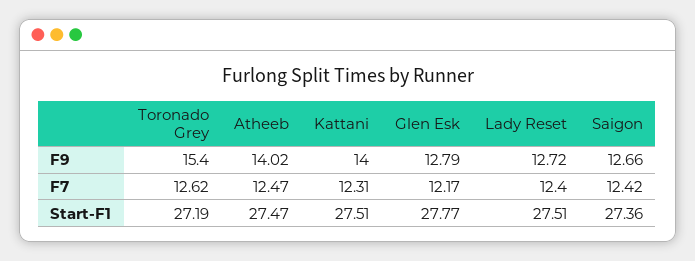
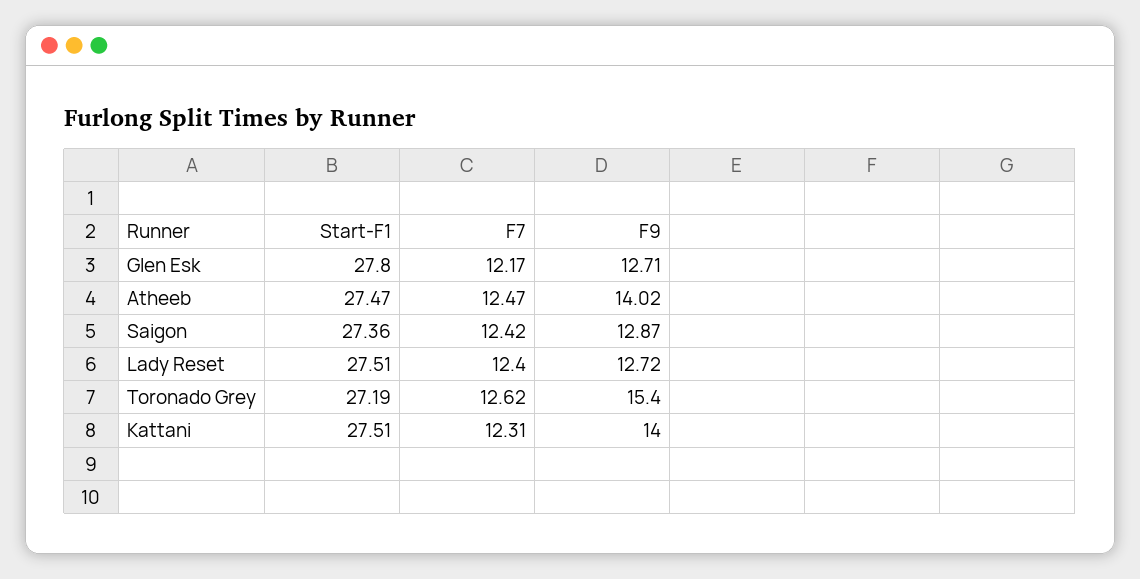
  {
    "Toronado Grey": {
      "F9": 15.4,
      "F7": 12.62,
      "Start-F1": 27.19
    },
    "Atheeb": {
      "F9": 14.02,
      "F7": 12.47,
      "Start-F1": 27.47
    },
    "Kattani": {
      "F9": 14,
      "F7": 12.31,
      "Start-F1": 27.51
    },
    "Glen Esk": {
-     "F9": 12.79,
+     "F9": 12.71,
      "F7": 12.17,
-     "Start-F1": 27.77
+     "Start-F1": 27.8
    },
    "Lady Reset": {
      "F9": 12.72,
      "F7": 12.4,
      "Start-F1": 27.51
    },
    "Saigon": {
-     "F9": 12.66,
+     "F9": 12.87,
      "F7": 12.42,
      "Start-F1": 27.36
    }
  }

